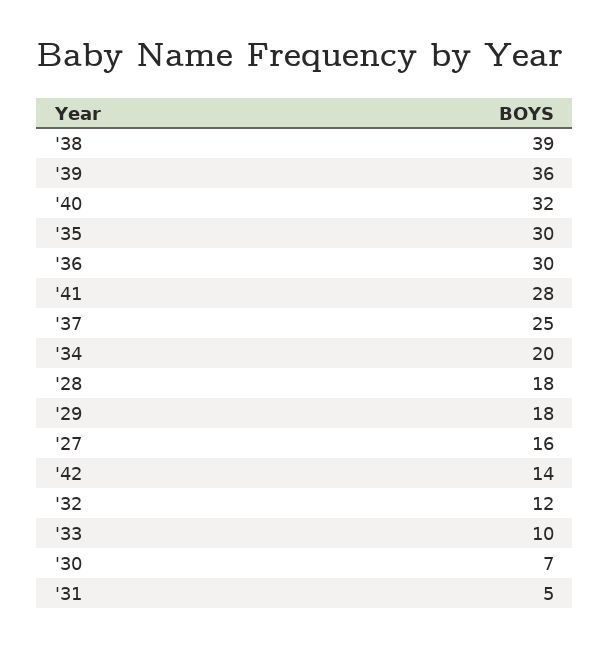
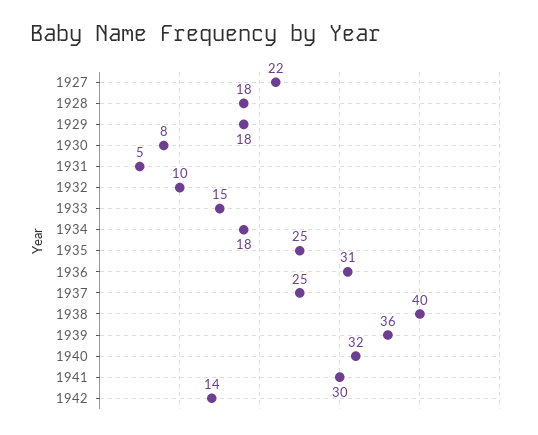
  {
-   "'38": 39,
+   "'38": 40,
    "'39": 36,
    "'40": 32,
-   "'35": 30,
+   "'35": 25,
-   "'36": 30,
+   "'36": 31,
-   "'41": 28,
+   "'41": 30,
    "'37": 25,
-   "'34": 20,
+   "'34": 18,
    "'28": 18,
    "'29": 18,
-   "'27": 16,
+   "'27": 22,
    "'42": 14,
-   "'32": 12,
+   "'32": 10,
-   "'33": 10,
+   "'33": 15,
-   "'30": 7,
+   "'30": 8,
    "'31": 5
  }

